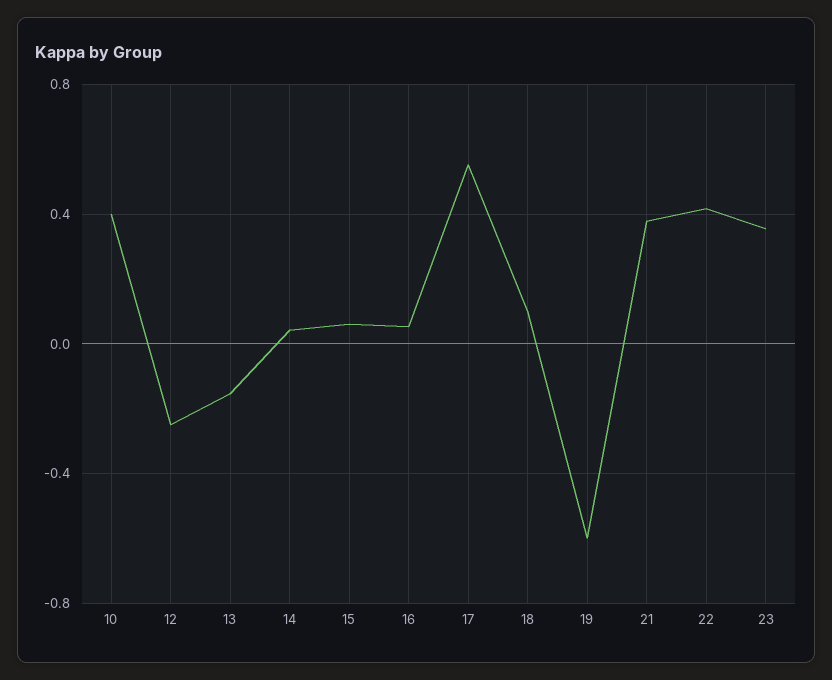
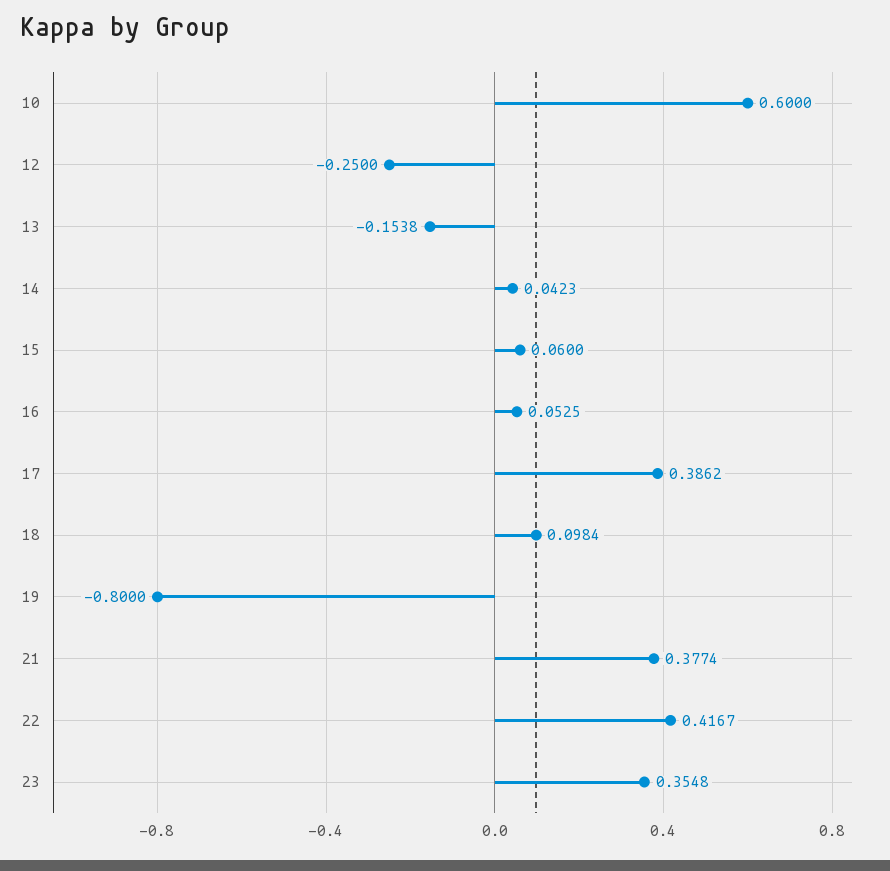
  {
-   "10": 0.4,
+   "10": 0.6,
    "12": -0.25,
    "13": -0.1538,
    "14": 0.0423,
    "15": 0.06,
    "16": 0.0525,
-   "17": 0.55,
+   "17": 0.3862,
    "18": 0.0984,
-   "19": -0.6,
+   "19": -0.8,
    "21": 0.3774,
    "22": 0.4167,
    "23": 0.3548
  }

